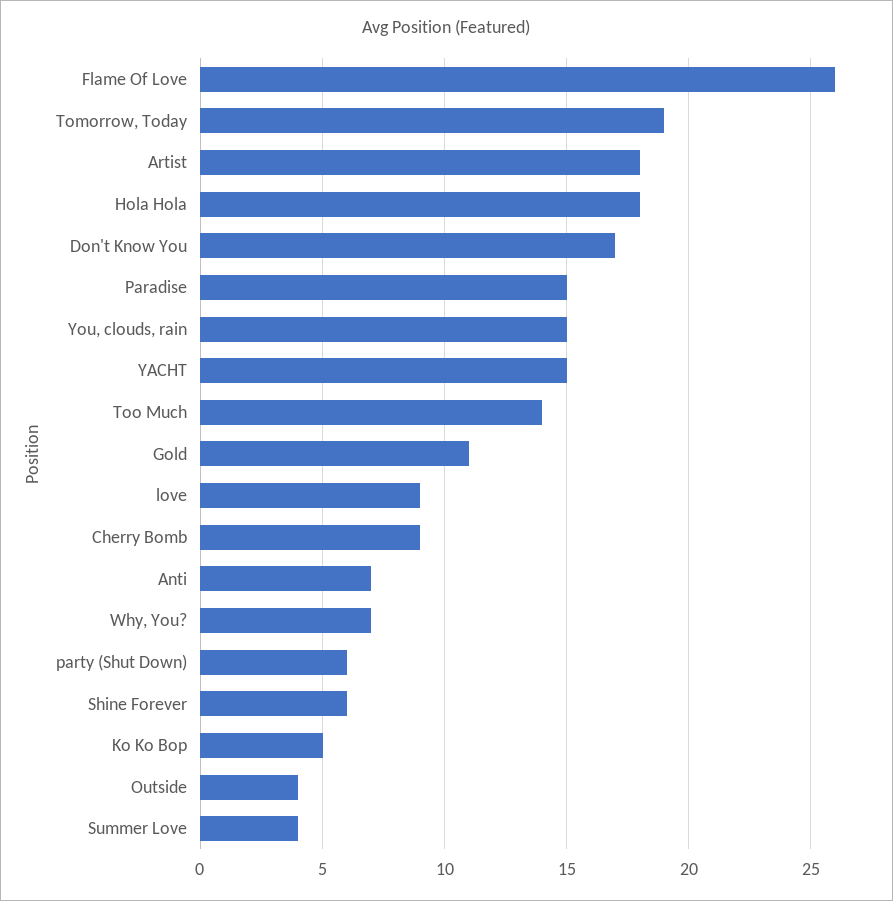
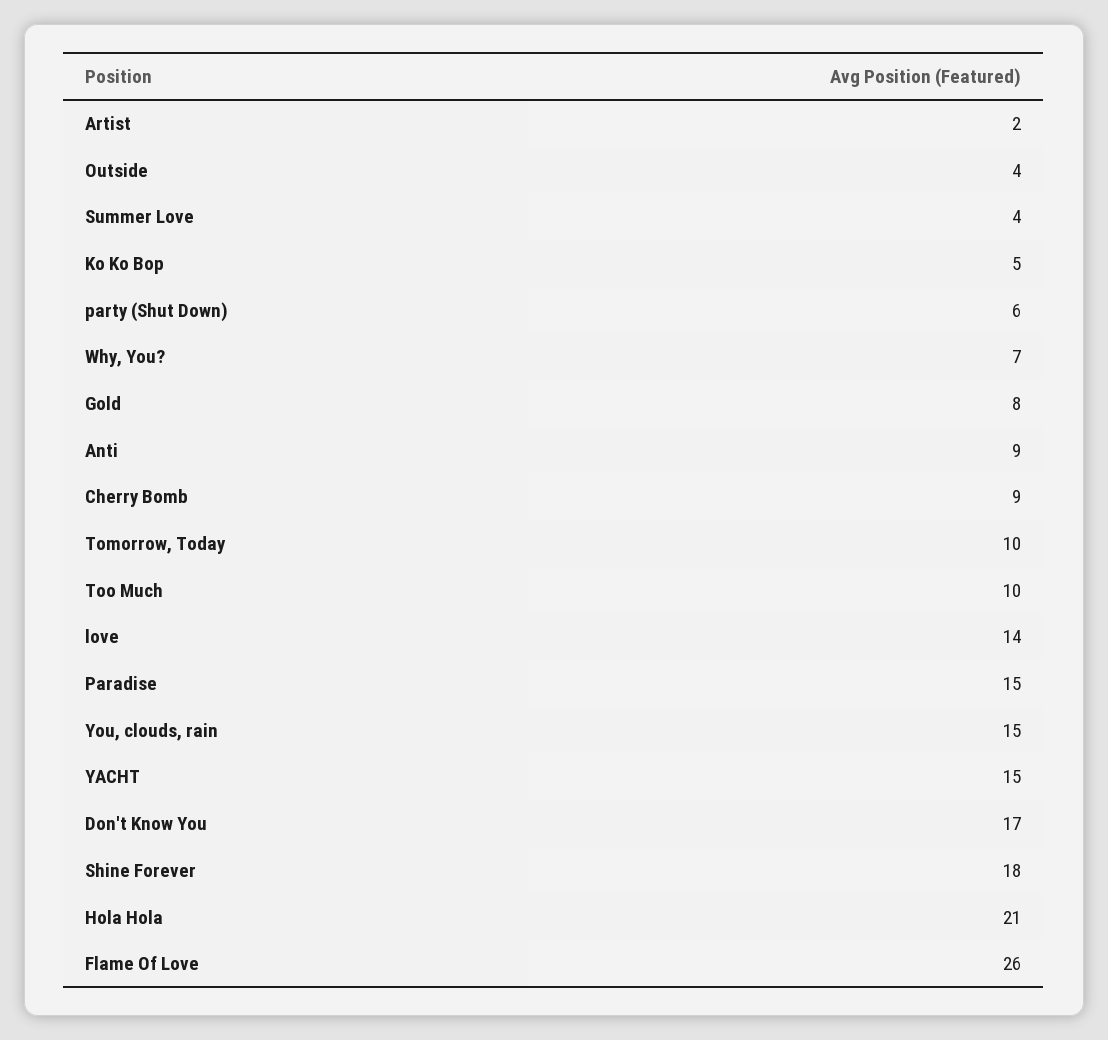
  {
    "Flame Of Love": 26,
-   "Tomorrow, Today": 19,
+   "Tomorrow, Today": 10,
-   "Artist": 18,
+   "Artist": 2,
-   "Hola Hola": 18,
+   "Hola Hola": 21,
    "Don't Know You": 17,
    "Paradise": 15,
    "You, clouds, rain": 15,
    "YACHT": 15,
-   "Too Much": 14,
+   "Too Much": 10,
-   "Gold": 11,
+   "Gold": 8,
-   "love": 9,
+   "love": 14,
    "Cherry Bomb": 9,
-   "Anti": 7,
+   "Anti": 9,
    "Why, You?": 7,
    "party (Shut Down)": 6,
-   "Shine Forever": 6,
+   "Shine Forever": 18,
    "Ko Ko Bop": 5,
    "Outside": 4,
    "Summer Love": 4
  }

